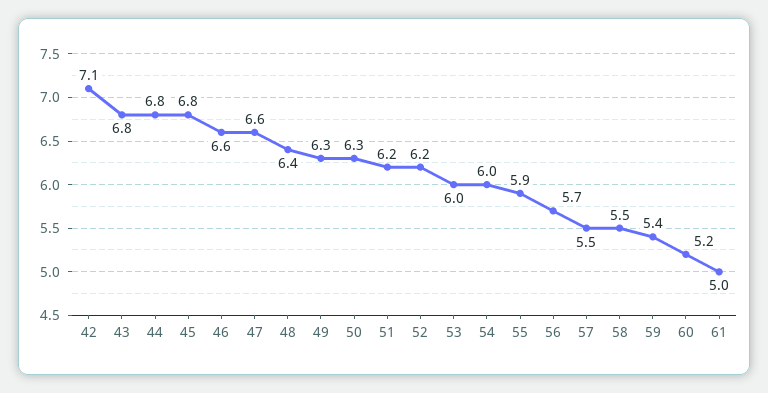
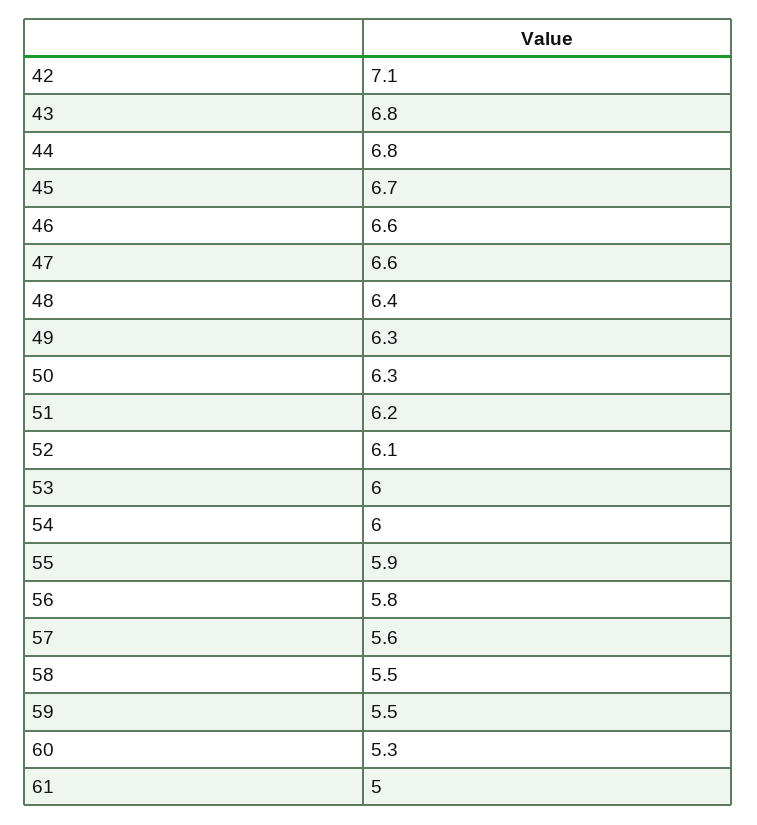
  {
    "42": 7.1,
    "43": 6.8,
    "44": 6.8,
-   "45": 6.8,
+   "45": 6.7,
    "46": 6.6,
    "47": 6.6,
    "48": 6.4,
    "49": 6.3,
    "50": 6.3,
    "51": 6.2,
-   "52": 6.2,
+   "52": 6.1,
    "53": 6,
    "54": 6,
    "55": 5.9,
-   "56": 5.7,
+   "56": 5.8,
-   "57": 5.5,
+   "57": 5.6,
    "58": 5.5,
-   "59": 5.4,
+   "59": 5.5,
-   "60": 5.2,
+   "60": 5.3,
    "61": 5
  }

